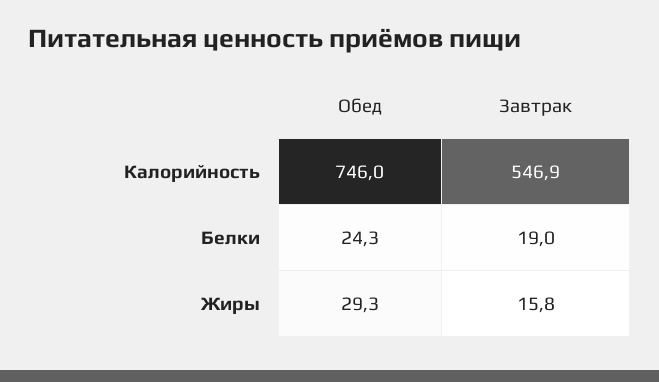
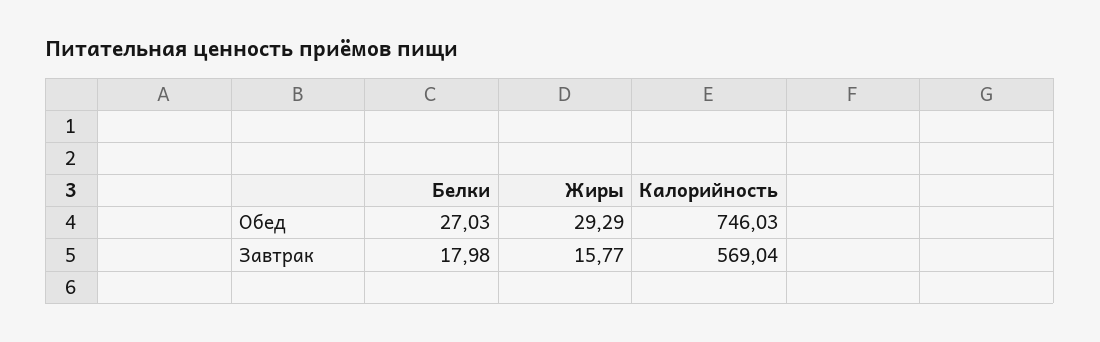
  {
    "Обед": {
      "Калорийность": 746.03,
-     "Белки": 24.3,
+     "Белки": 27.03,
      "Жиры": 29.29
    },
    "Завтрак": {
-     "Калорийность": 546.9,
+     "Калорийность": 569.04,
-     "Белки": 19,
+     "Белки": 17.98,
      "Жиры": 15.77
    }
  }

